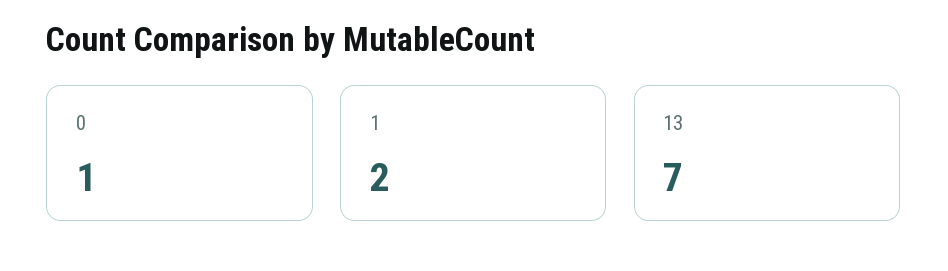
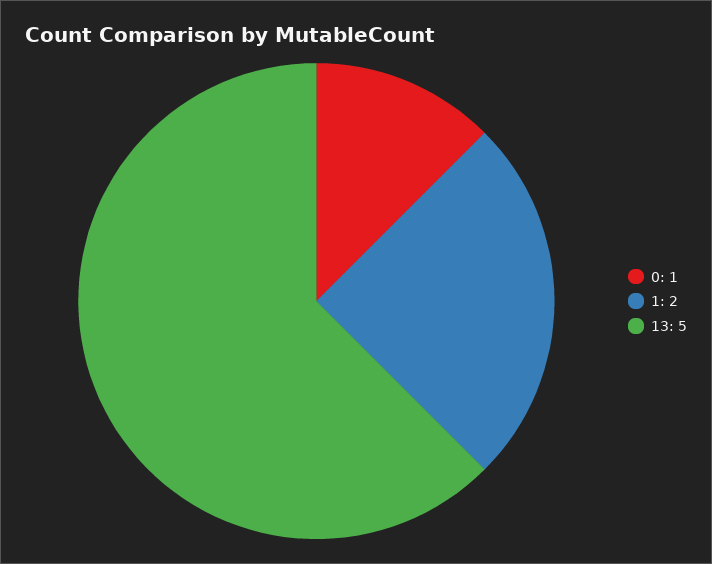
  {
    "0": 1,
    "1": 2,
-   "13": 7
+   "13": 5
  }

